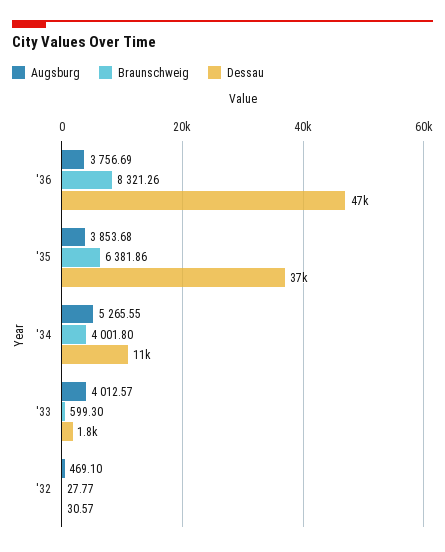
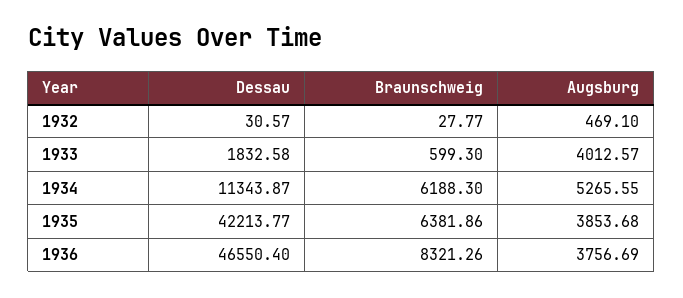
  {
    "Augsburg": {
      "'36": 3756.69,
      "'35": 3853.68,
      "'34": 5265.55,
      "'33": 4012.57,
      "'32": 469.1
    },
    "Braunschweig": {
      "'36": 8321.26,
      "'35": 6381.86,
-     "'34": 4001.8,
+     "'34": 6188.3,
      "'33": 599.3,
      "'32": 27.77
    },
    "Dessau": {
      "'36": 46550.4,
-     "'35": 37000,
+     "'35": 42213.77,
      "'34": 11343.87,
      "'33": 1832.58,
      "'32": 30.57
    }
  }

